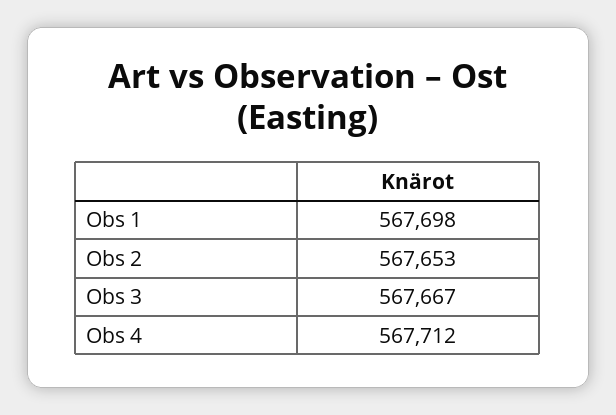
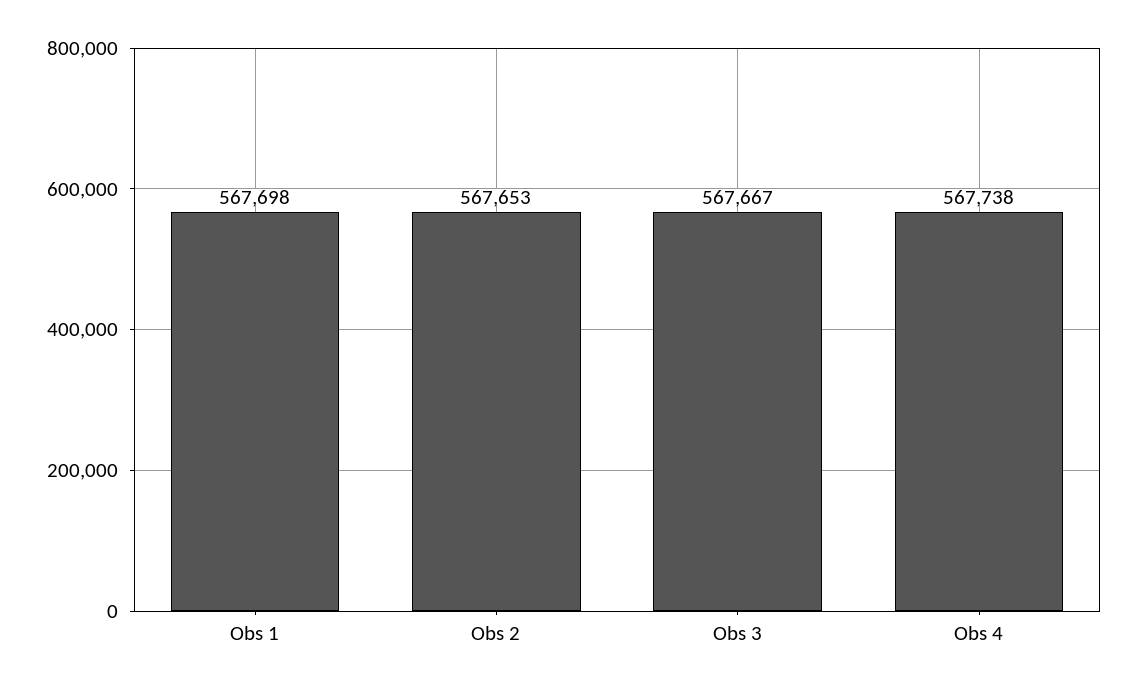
  {
    "Obs 1": 567698,
    "Obs 2": 567653,
    "Obs 3": 567667,
-   "Obs 4": 567712
+   "Obs 4": 567738
  }

